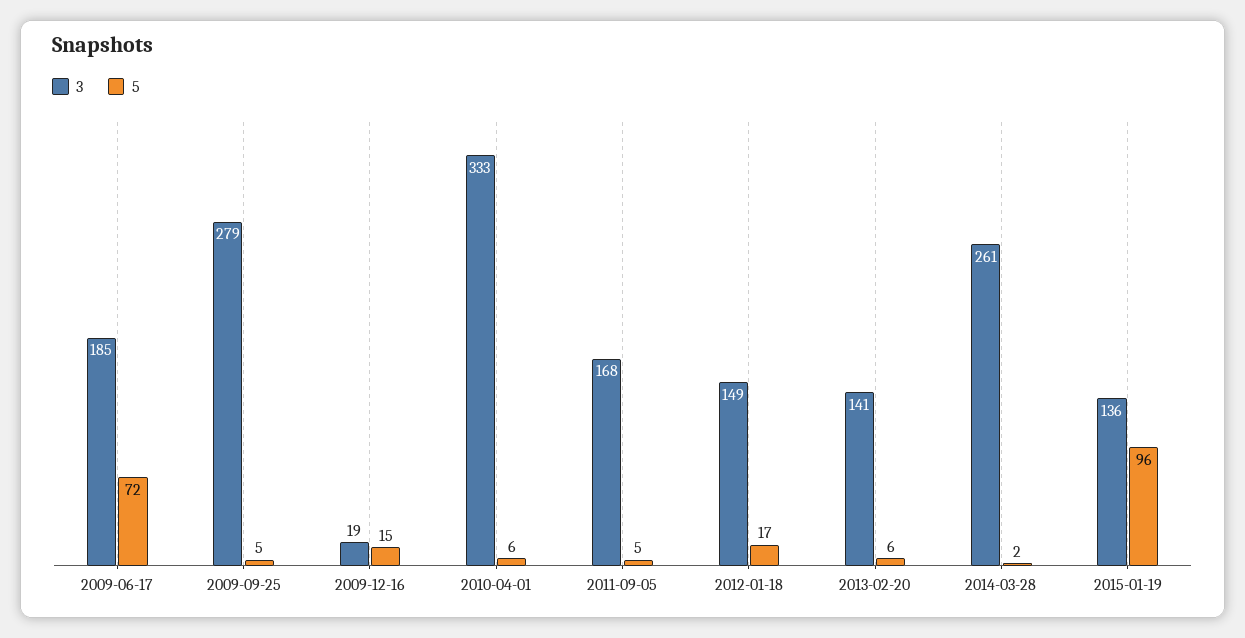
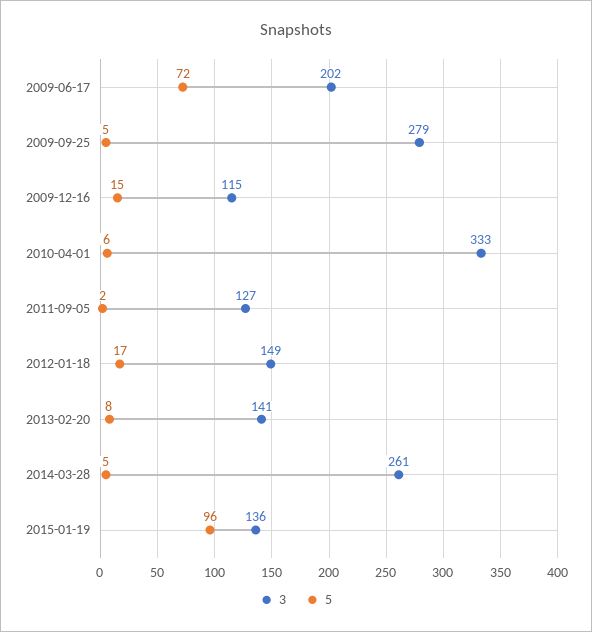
  {
    "3": {
-     "2009-06-17": 185,
+     "2009-06-17": 202,
      "2009-09-25": 279,
-     "2009-12-16": 19,
+     "2009-12-16": 115,
      "2010-04-01": 333,
-     "2011-09-05": 168,
+     "2011-09-05": 127,
      "2012-01-18": 149,
      "2013-02-20": 141,
      "2014-03-28": 261,
      "2015-01-19": 136
    },
    "5": {
      "2009-06-17": 72,
      "2009-09-25": 5,
      "2009-12-16": 15,
      "2010-04-01": 6,
-     "2011-09-05": 5,
+     "2011-09-05": 2,
      "2012-01-18": 17,
-     "2013-02-20": 6,
+     "2013-02-20": 8,
-     "2014-03-28": 2,
+     "2014-03-28": 5,
      "2015-01-19": 96
    }
  }

